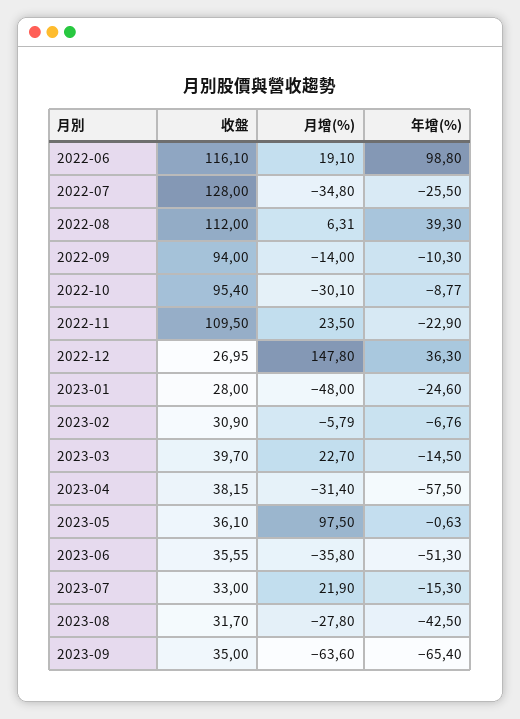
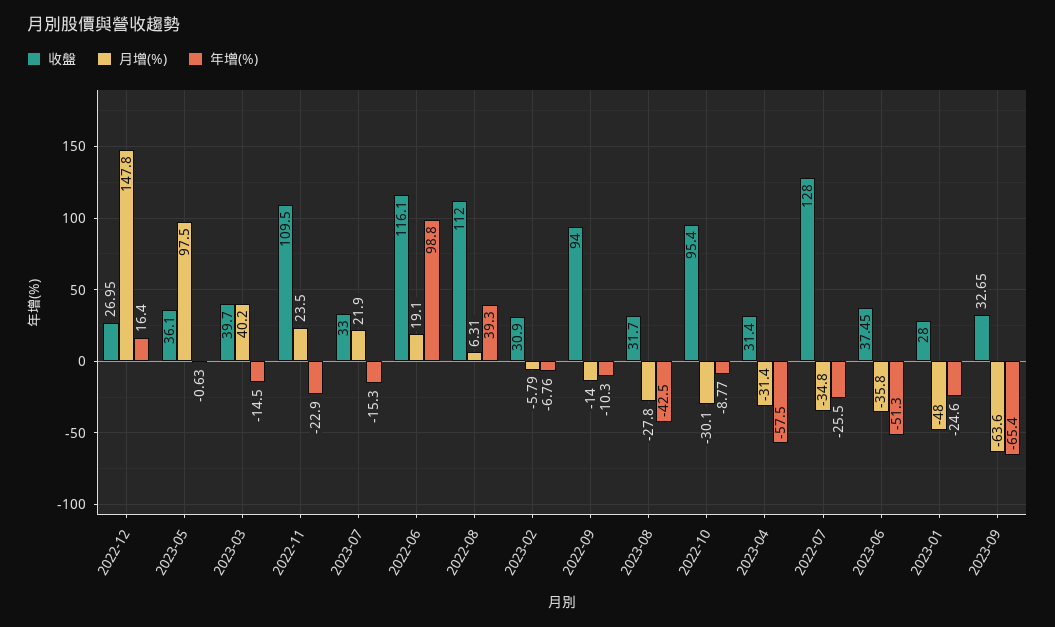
  {
    "收盤": {
      "2022-06": 116.1,
      "2022-07": 128,
      "2022-08": 112,
      "2022-09": 94,
      "2022-10": 95.4,
      "2022-11": 109.5,
      "2022-12": 26.95,
      "2023-01": 28,
      "2023-02": 30.9,
      "2023-03": 39.7,
-     "2023-04": 38.15,
+     "2023-04": 31.4,
      "2023-05": 36.1,
-     "2023-06": 35.55,
+     "2023-06": 37.45,
      "2023-07": 33,
      "2023-08": 31.7,
-     "2023-09": 35
+     "2023-09": 32.65
    },
    "月增(%)": {
      "2022-06": 19.1,
      "2022-07": -34.8,
      "2022-08": 6.31,
      "2022-09": -14,
      "2022-10": -30.1,
      "2022-11": 23.5,
      "2022-12": 147.8,
      "2023-01": -48,
      "2023-02": -5.79,
-     "2023-03": 22.7,
+     "2023-03": 40.2,
      "2023-04": -31.4,
      "2023-05": 97.5,
      "2023-06": -35.8,
      "2023-07": 21.9,
      "2023-08": -27.8,
      "2023-09": -63.6
    },
    "年增(%)": {
      "2022-06": 98.8,
      "2022-07": -25.5,
      "2022-08": 39.3,
      "2022-09": -10.3,
      "2022-10": -8.77,
      "2022-11": -22.9,
-     "2022-12": 36.3,
+     "2022-12": 16.4,
      "2023-01": -24.6,
      "2023-02": -6.76,
      "2023-03": -14.5,
      "2023-04": -57.5,
      "2023-05": -0.63,
      "2023-06": -51.3,
      "2023-07": -15.3,
      "2023-08": -42.5,
      "2023-09": -65.4
    }
  }

